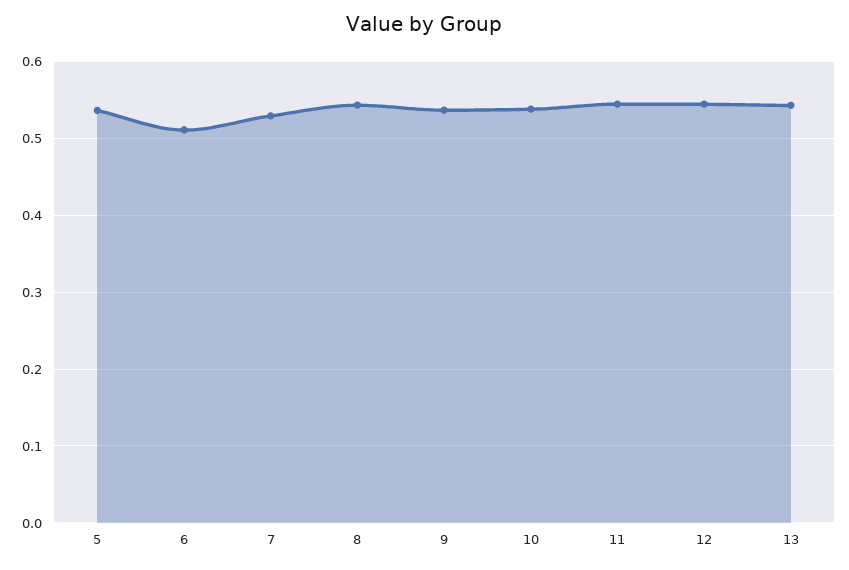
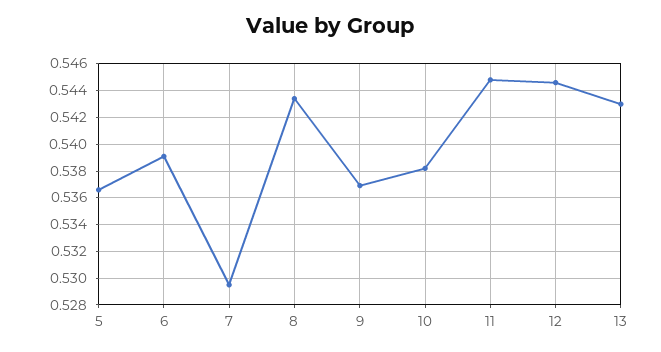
  {
    "5": 0.5365,
-   "6": 0.51,
+   "6": 0.539,
    "7": 0.5295,
    "8": 0.5435,
    "9": 0.537,
    "10": 0.538,
    "11": 0.545,
    "12": 0.5445,
    "13": 0.543
  }

